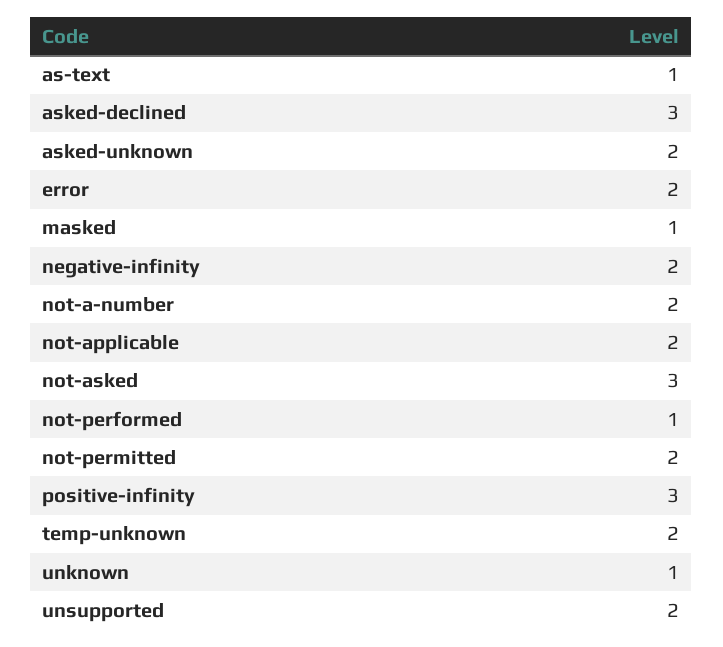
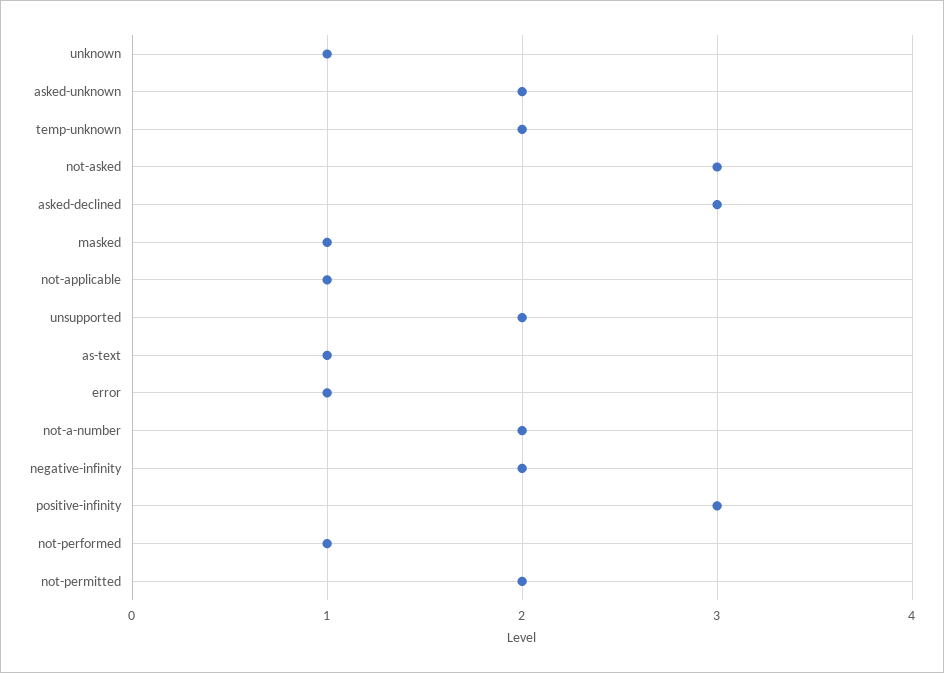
  {
    "as-text": 1,
    "asked-declined": 3,
    "asked-unknown": 2,
-   "error": 2,
+   "error": 1,
    "masked": 1,
    "negative-infinity": 2,
    "not-a-number": 2,
-   "not-applicable": 2,
+   "not-applicable": 1,
    "not-asked": 3,
    "not-performed": 1,
    "not-permitted": 2,
    "positive-infinity": 3,
    "temp-unknown": 2,
    "unknown": 1,
    "unsupported": 2
  }

